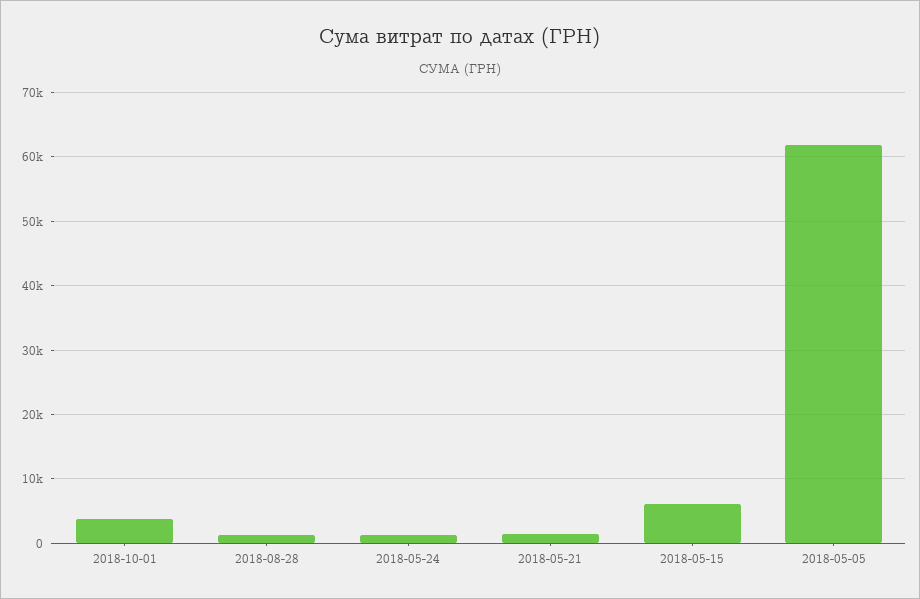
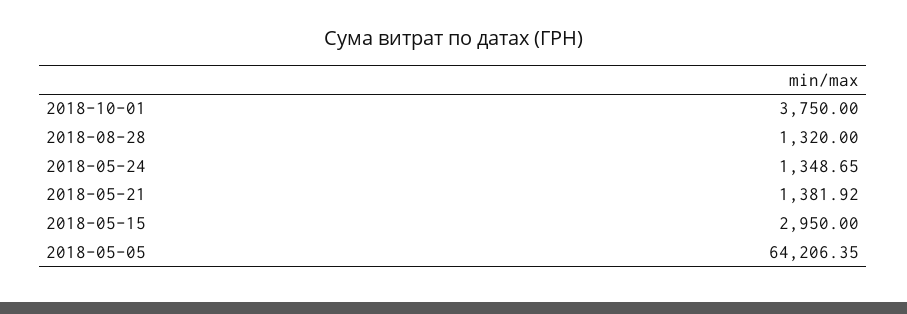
  {
    "2018-10-01": 3750,
    "2018-08-28": 1320,
    "2018-05-24": 1348.65,
    "2018-05-21": 1381.92,
-   "2018-05-15": 6000,
+   "2018-05-15": 2950,
-   "2018-05-05": 62000
+   "2018-05-05": 64206.35
  }

